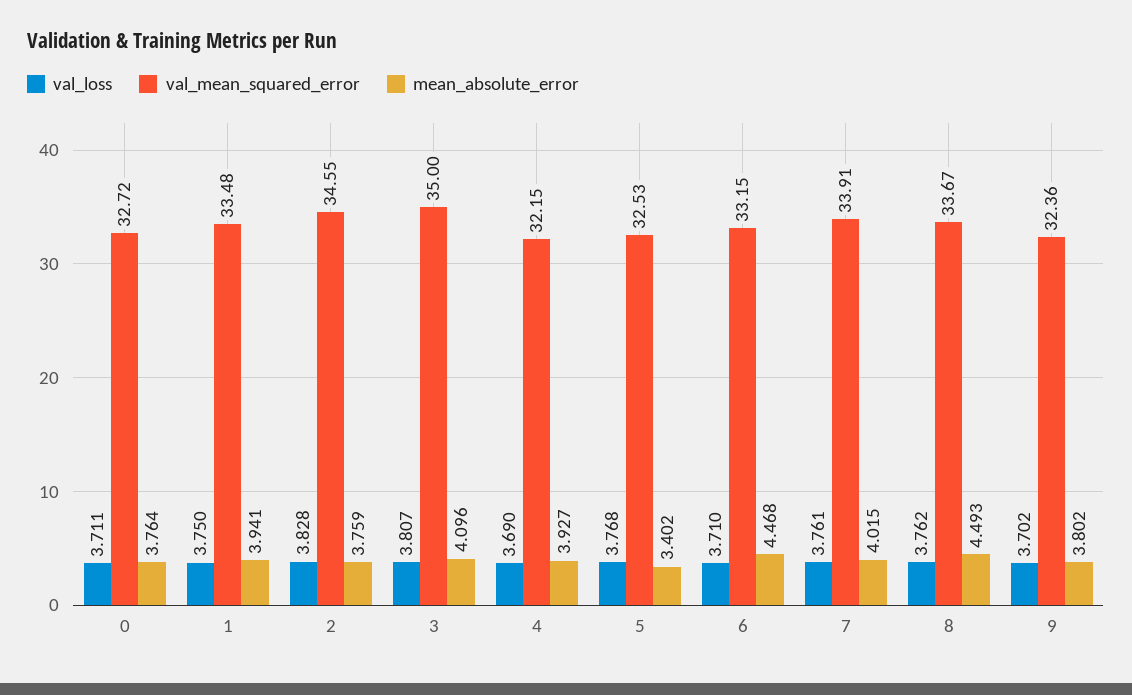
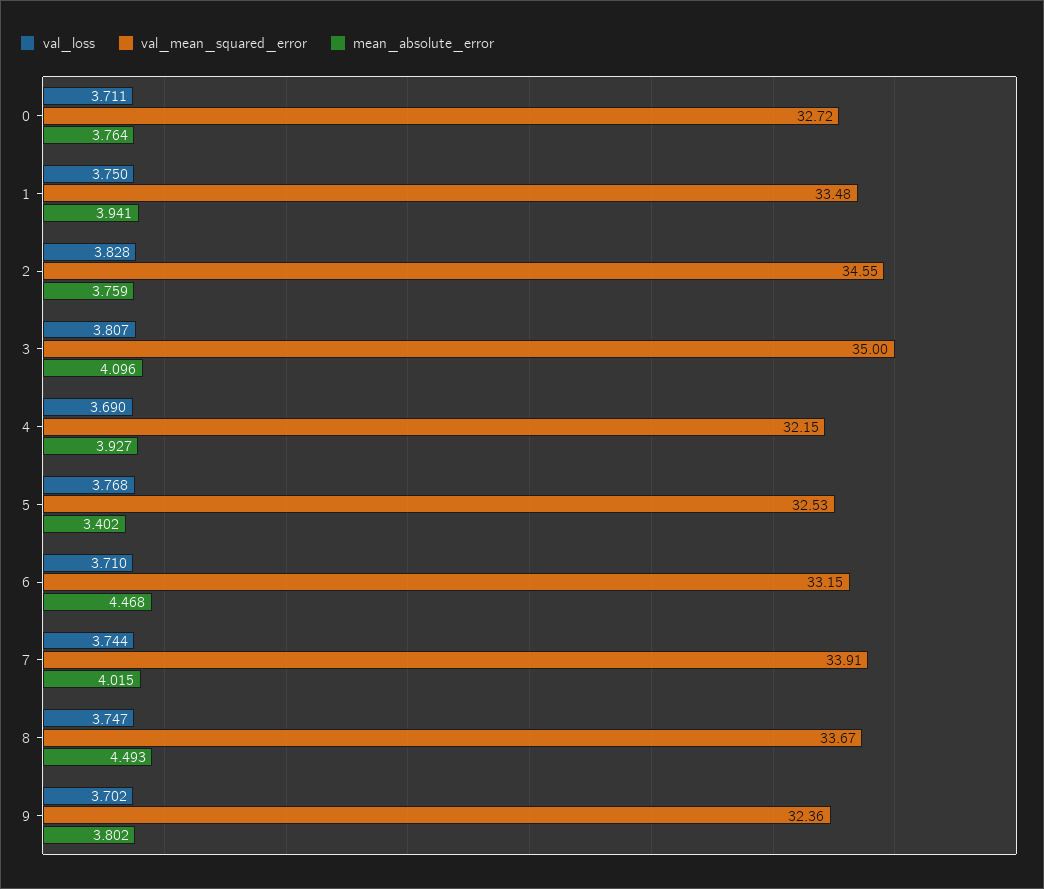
  {
    "val_loss": {
      "0": 3.711,
      "1": 3.75,
      "2": 3.828,
      "3": 3.807,
      "4": 3.69,
      "5": 3.768,
      "6": 3.71,
-     "7": 3.761,
+     "7": 3.744,
-     "8": 3.762,
+     "8": 3.747,
      "9": 3.702
    },
    "val_mean_squared_error": {
      "0": 32.72,
      "1": 33.48,
      "2": 34.55,
      "3": 35,
      "4": 32.15,
      "5": 32.53,
      "6": 33.15,
      "7": 33.91,
      "8": 33.67,
      "9": 32.36
    },
    "mean_absolute_error": {
      "0": 3.764,
      "1": 3.941,
      "2": 3.759,
      "3": 4.096,
      "4": 3.927,
      "5": 3.402,
      "6": 4.468,
      "7": 4.015,
      "8": 4.493,
      "9": 3.802
    }
  }

